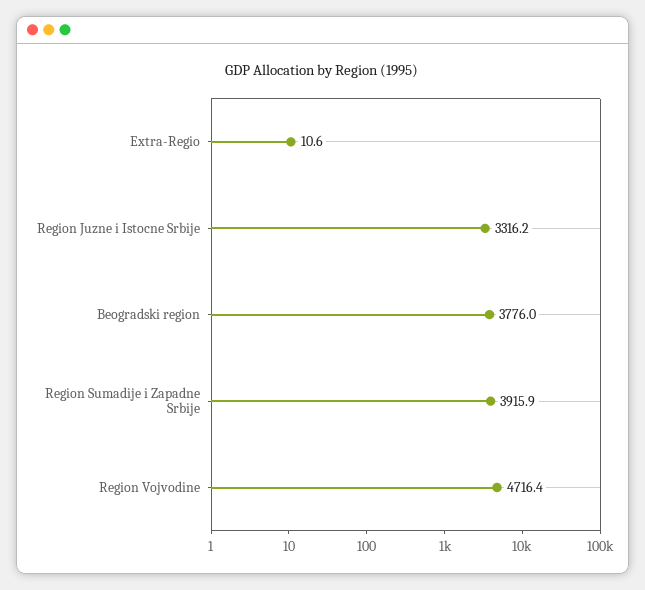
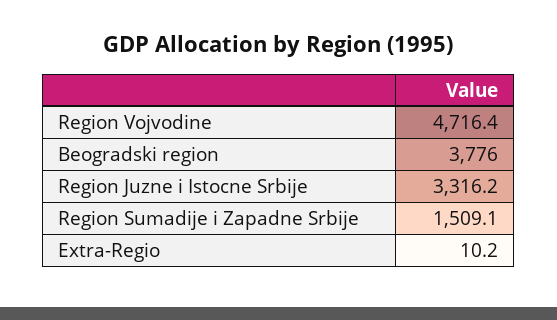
  {
-   "Extra-Regio": 10.6,
+   "Extra-Regio": 10.2,
    "Region Juzne i Istocne Srbije": 3316.2,
    "Beogradski region": 3776,
-   "Region Sumadije i Zapadne Srbije": 3915.9,
+   "Region Sumadije i Zapadne Srbije": 1509.1,
    "Region Vojvodine": 4716.4
  }

